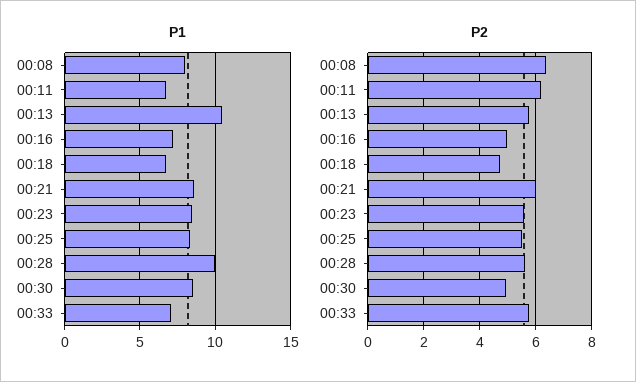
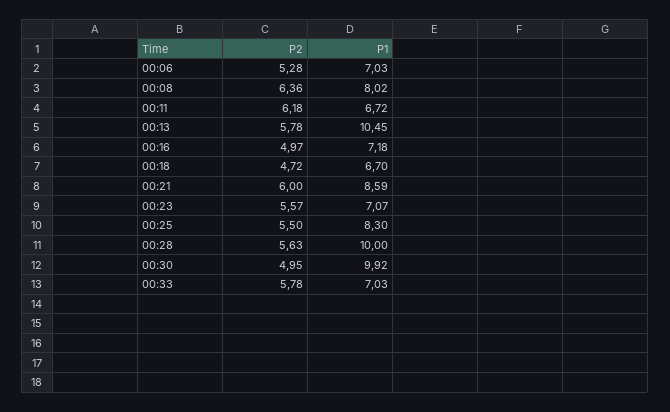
  {
    "P1": {
      "00:08": 8.02,
      "00:11": 6.72,
      "00:13": 10.45,
      "00:16": 7.18,
      "00:18": 6.7,
      "00:21": 8.59,
-     "00:23": 8.5,
+     "00:23": 7.07,
      "00:25": 8.3,
      "00:28": 10,
-     "00:30": 8.5,
+     "00:30": 9.92,
-     "00:33": 7.03
+     "00:33": 7.03,
+     "00:06": 7.03
    },
    "P2": {
      "00:08": 6.36,
      "00:11": 6.18,
      "00:13": 5.78,
      "00:16": 4.97,
      "00:18": 4.72,
      "00:21": 6,
      "00:23": 5.57,
      "00:25": 5.5,
      "00:28": 5.63,
      "00:30": 4.95,
-     "00:33": 5.78
+     "00:33": 5.78,
+     "00:06": 5.28
    }
  }

